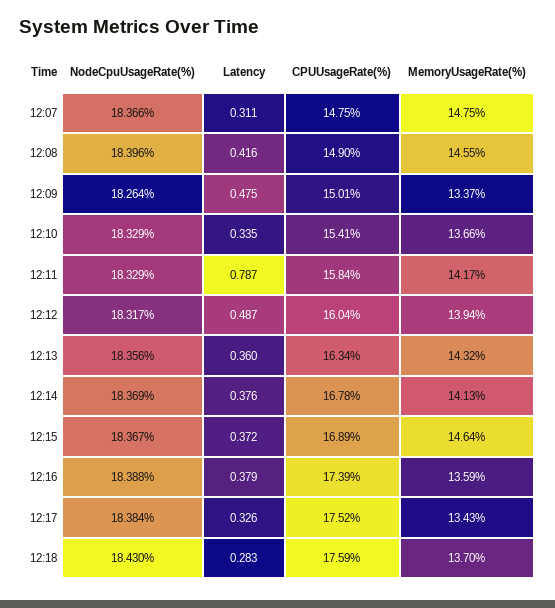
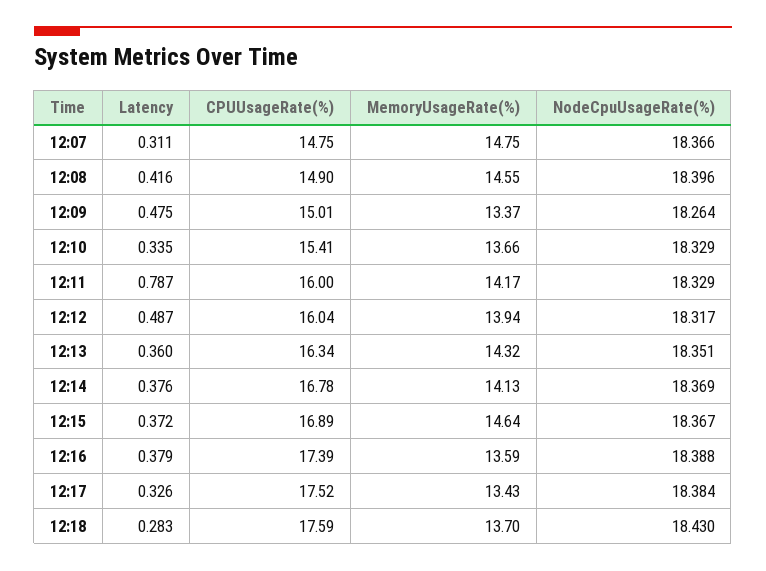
  {
    "NodeCpuUsageRate(%)": {
      "12:07": 18.366,
      "12:08": 18.396,
      "12:09": 18.264,
      "12:10": 18.329,
      "12:11": 18.329,
      "12:12": 18.317,
-     "12:13": 18.356,
+     "12:13": 18.351,
      "12:14": 18.369,
      "12:15": 18.367,
      "12:16": 18.388,
      "12:17": 18.384,
      "12:18": 18.43
    },
    "Latency": {
      "12:07": 0.311,
      "12:08": 0.416,
      "12:09": 0.475,
      "12:10": 0.335,
      "12:11": 0.787,
      "12:12": 0.487,
      "12:13": 0.36,
      "12:14": 0.376,
      "12:15": 0.372,
      "12:16": 0.379,
      "12:17": 0.326,
      "12:18": 0.283
    },
    "CPUUsageRate(%)": {
      "12:07": 14.75,
      "12:08": 14.9,
      "12:09": 15.01,
      "12:10": 15.41,
-     "12:11": 15.84,
+     "12:11": 16,
      "12:12": 16.04,
      "12:13": 16.34,
      "12:14": 16.78,
      "12:15": 16.89,
      "12:16": 17.39,
      "12:17": 17.52,
      "12:18": 17.59
    },
    "MemoryUsageRate(%)": {
      "12:07": 14.75,
      "12:08": 14.55,
      "12:09": 13.37,
      "12:10": 13.66,
      "12:11": 14.17,
      "12:12": 13.94,
      "12:13": 14.32,
      "12:14": 14.13,
      "12:15": 14.64,
      "12:16": 13.59,
      "12:17": 13.43,
      "12:18": 13.7
    }
  }

